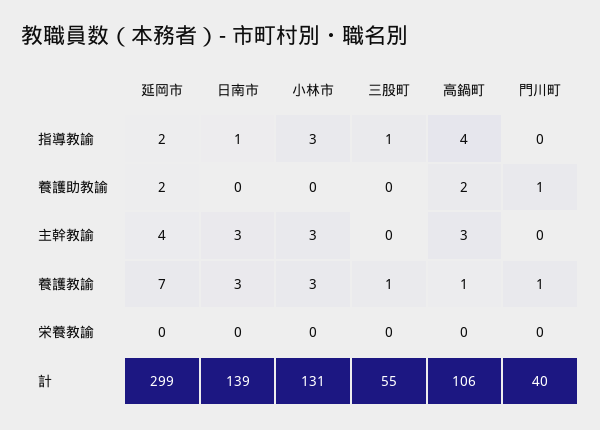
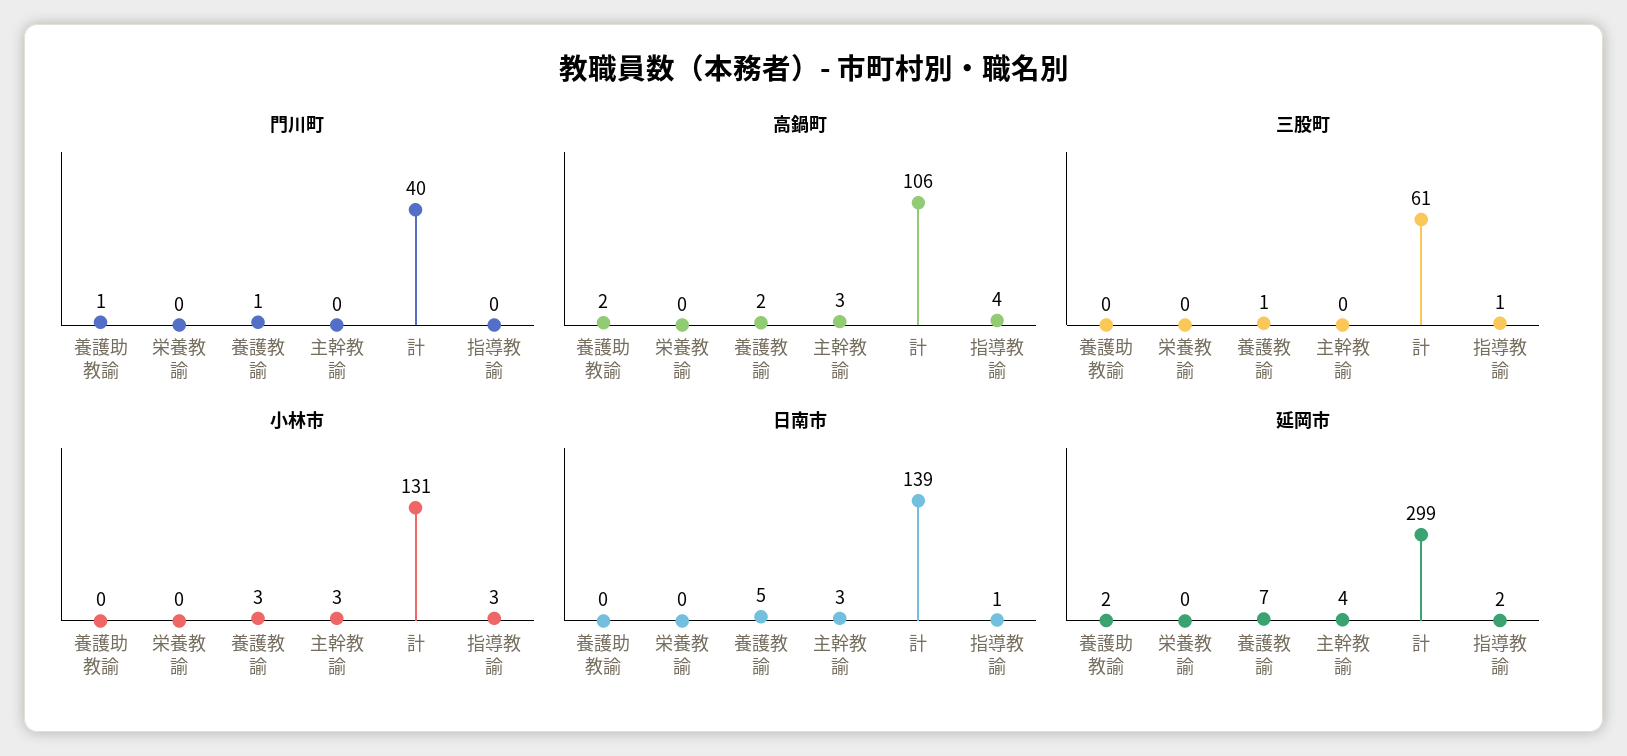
  {
    "延岡市": {
      "指導教諭": 2,
      "養護助教諭": 2,
      "主幹教諭": 4,
      "養護教諭": 7,
      "栄養教諭": 0,
      "計": 299
    },
    "日南市": {
      "指導教諭": 1,
      "養護助教諭": 0,
      "主幹教諭": 3,
-     "養護教諭": 3,
+     "養護教諭": 5,
      "栄養教諭": 0,
      "計": 139
    },
    "小林市": {
      "指導教諭": 3,
      "養護助教諭": 0,
      "主幹教諭": 3,
      "養護教諭": 3,
      "栄養教諭": 0,
      "計": 131
    },
    "三股町": {
      "指導教諭": 1,
      "養護助教諭": 0,
      "主幹教諭": 0,
      "養護教諭": 1,
      "栄養教諭": 0,
-     "計": 55
+     "計": 61
    },
    "高鍋町": {
      "指導教諭": 4,
      "養護助教諭": 2,
      "主幹教諭": 3,
-     "養護教諭": 1,
+     "養護教諭": 2,
      "栄養教諭": 0,
      "計": 106
    },
    "門川町": {
      "指導教諭": 0,
      "養護助教諭": 1,
      "主幹教諭": 0,
      "養護教諭": 1,
      "栄養教諭": 0,
      "計": 40
    }
  }

